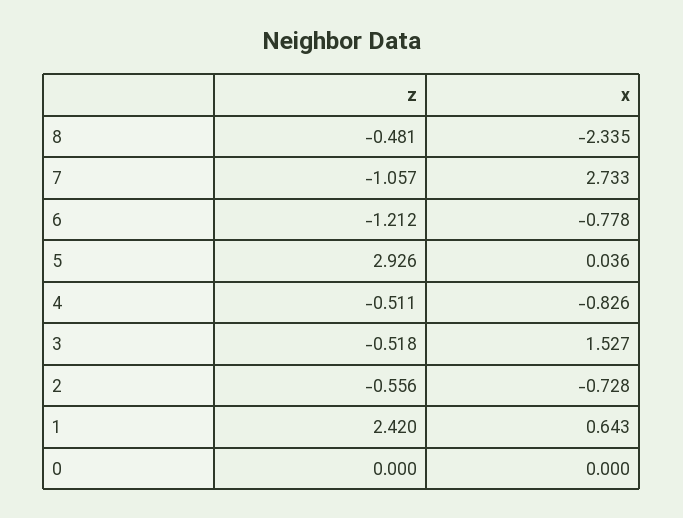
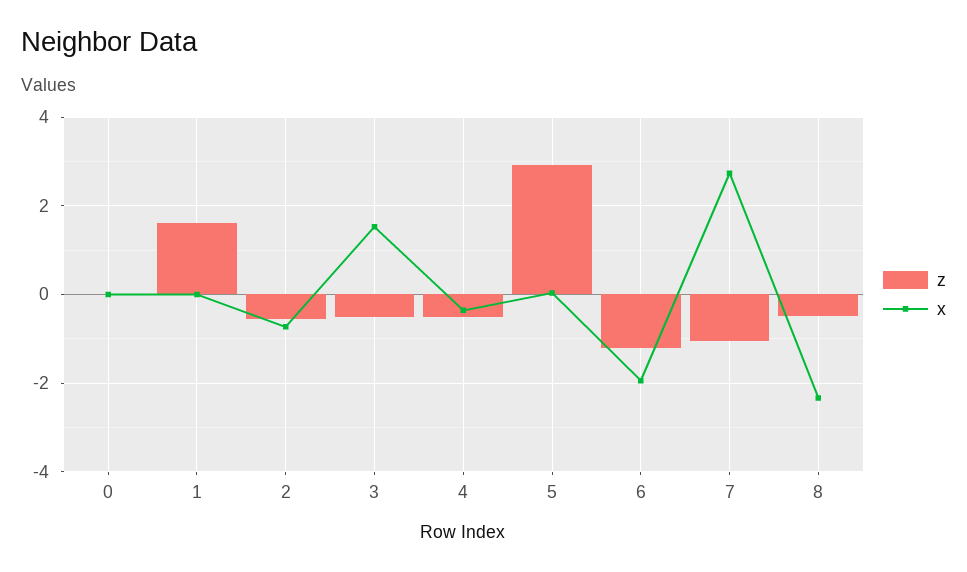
  {
    "z": {
      "8": -0.481,
      "7": -1.057,
      "6": -1.212,
      "5": 2.926,
      "4": -0.511,
      "3": -0.518,
      "2": -0.556,
-     "1": 2.42,
+     "1": 1.6,
      "0": 0
    },
    "x": {
      "8": -2.335,
      "7": 2.733,
-     "6": -0.778,
+     "6": -2,
      "5": 0.036,
-     "4": -0.826,
+     "4": -0.4,
      "3": 1.527,
      "2": -0.728,
-     "1": 0.643,
+     "1": 0,
      "0": 0
    }
  }

